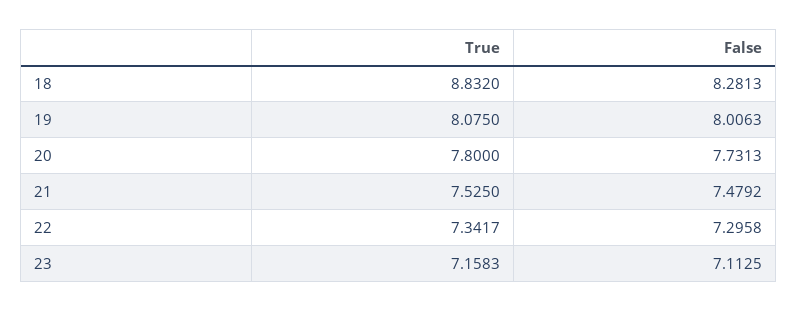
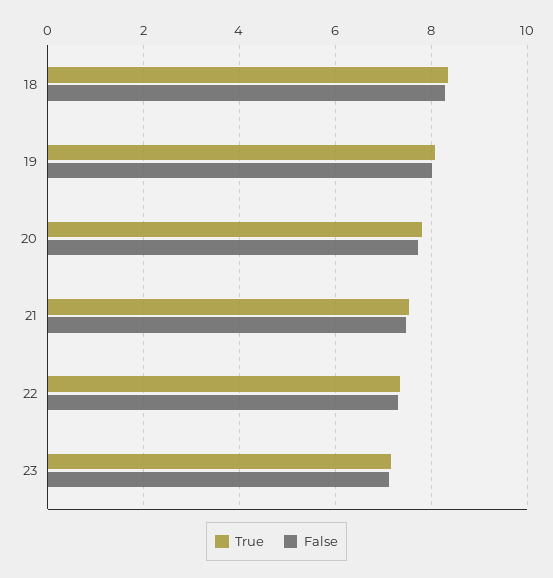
  {
    "True": {
-     "18": 8.832,
+     "18": 8.4,
      "19": 8.075,
      "20": 7.8,
      "21": 7.525,
      "22": 7.3417,
      "23": 7.1583
    },
    "False": {
      "18": 8.2813,
      "19": 8.0063,
      "20": 7.7313,
      "21": 7.4792,
      "22": 7.2958,
      "23": 7.1125
    }
  }

